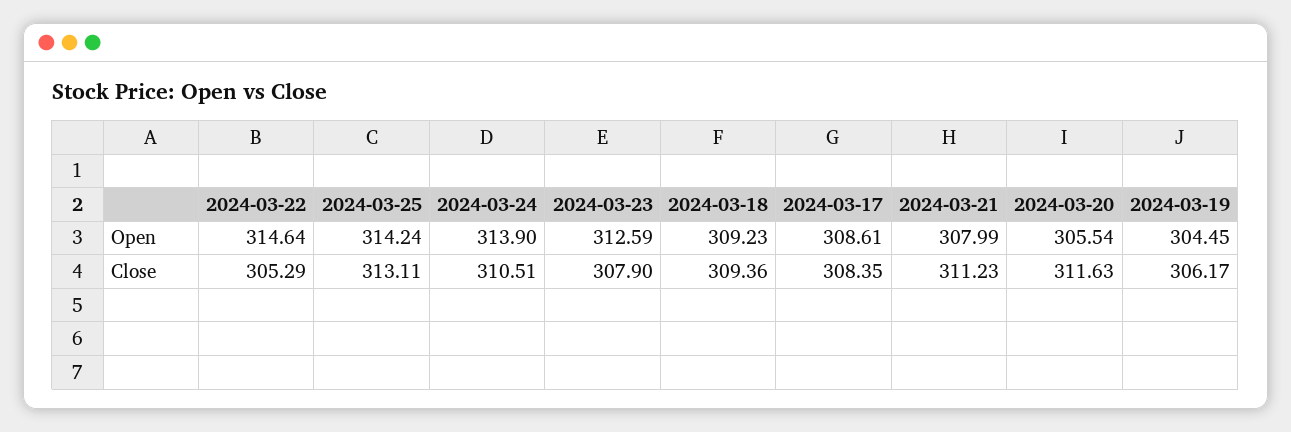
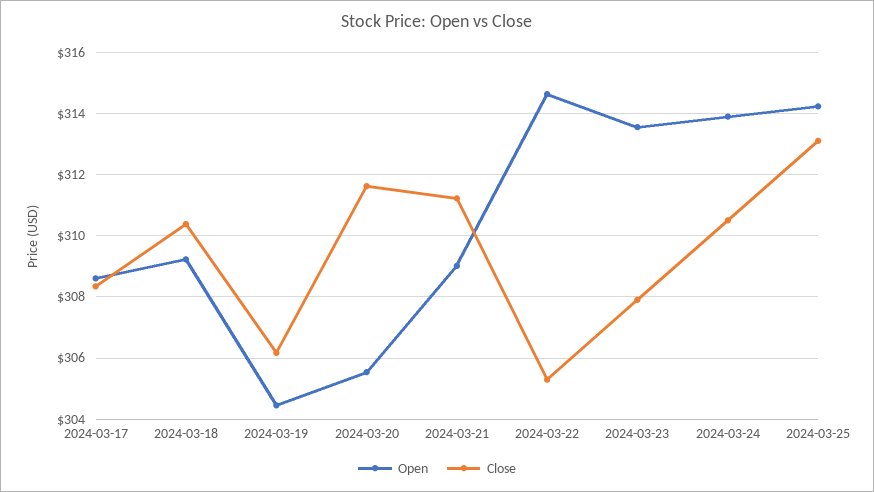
  {
    "Open": {
      "2024-03-22": 314.64,
      "2024-03-25": 314.24,
      "2024-03-24": 313.9,
-     "2024-03-23": 312.59,
+     "2024-03-23": 313.6,
      "2024-03-18": 309.23,
      "2024-03-17": 308.61,
-     "2024-03-21": 307.99,
+     "2024-03-21": 309,
      "2024-03-20": 305.54,
      "2024-03-19": 304.45
    },
    "Close": {
      "2024-03-22": 305.29,
      "2024-03-25": 313.11,
      "2024-03-24": 310.51,
      "2024-03-23": 307.9,
-     "2024-03-18": 309.36,
+     "2024-03-18": 310.4,
      "2024-03-17": 308.35,
      "2024-03-21": 311.23,
      "2024-03-20": 311.63,
      "2024-03-19": 306.17
    }
  }

